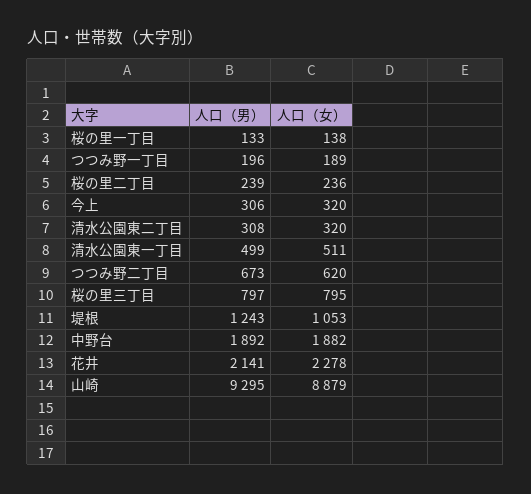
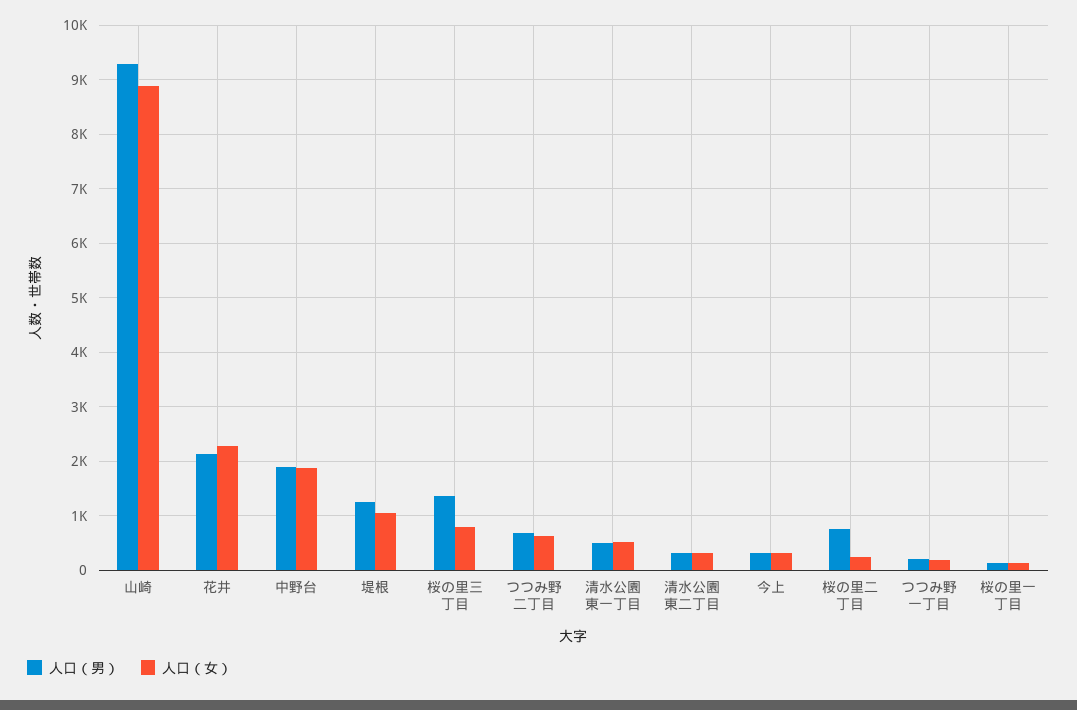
  {
    "人口（男）": {
      "桜の里一丁目": 133,
      "つつみ野一丁目": 196,
-     "桜の里二丁目": 239,
+     "桜の里二丁目": 800,
      "今上": 306,
      "清水公園東二丁目": 308,
      "清水公園東一丁目": 499,
      "つつみ野二丁目": 673,
-     "桜の里三丁目": 797,
+     "桜の里三丁目": 1400,
      "堤根": 1243,
      "中野台": 1892,
      "花井": 2141,
      "山崎": 9295
    },
    "人口（女）": {
      "桜の里一丁目": 138,
      "つつみ野一丁目": 189,
      "桜の里二丁目": 236,
      "今上": 320,
      "清水公園東二丁目": 320,
      "清水公園東一丁目": 511,
      "つつみ野二丁目": 620,
      "桜の里三丁目": 795,
      "堤根": 1053,
      "中野台": 1882,
      "花井": 2278,
      "山崎": 8879
    }
  }

